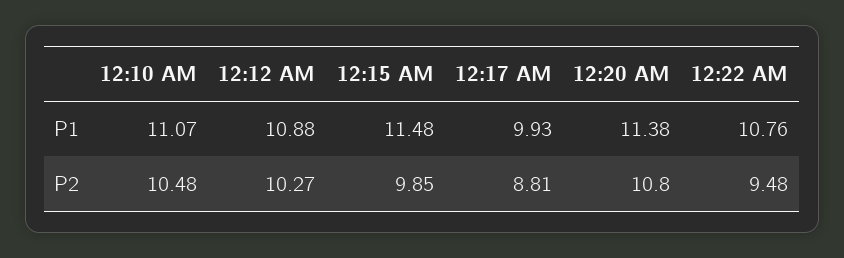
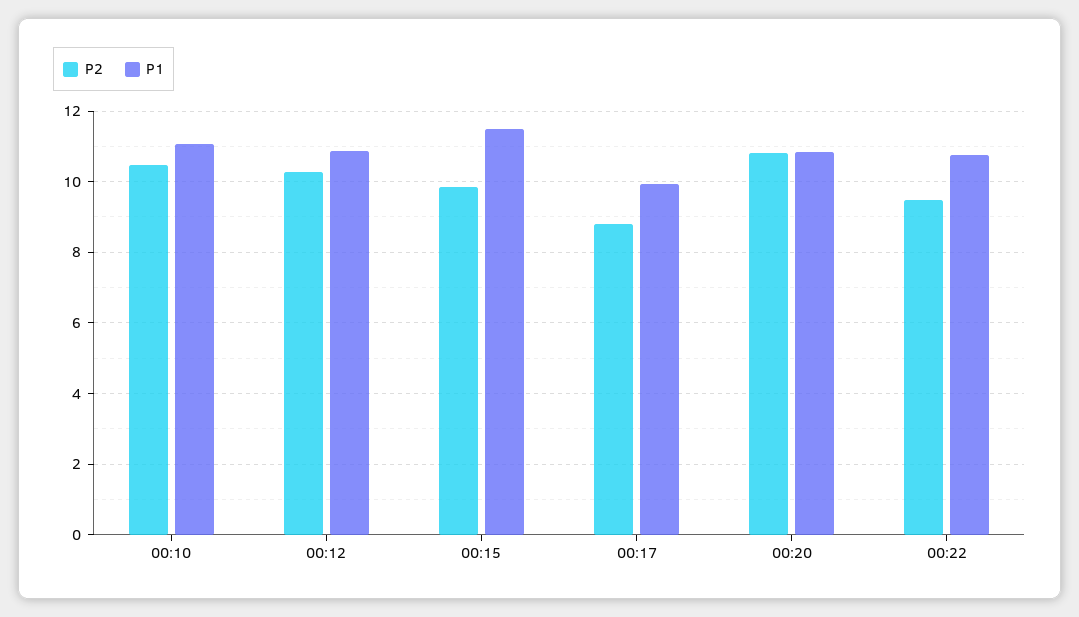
  {
    "P1": {
      "12:10 AM": 11.07,
      "12:12 AM": 10.88,
      "12:15 AM": 11.48,
      "12:17 AM": 9.93,
-     "12:20 AM": 11.38,
+     "12:20 AM": 10.8,
      "12:22 AM": 10.76
    },
    "P2": {
      "12:10 AM": 10.48,
      "12:12 AM": 10.27,
      "12:15 AM": 9.85,
      "12:17 AM": 8.81,
      "12:20 AM": 10.8,
      "12:22 AM": 9.48
    }
  }

